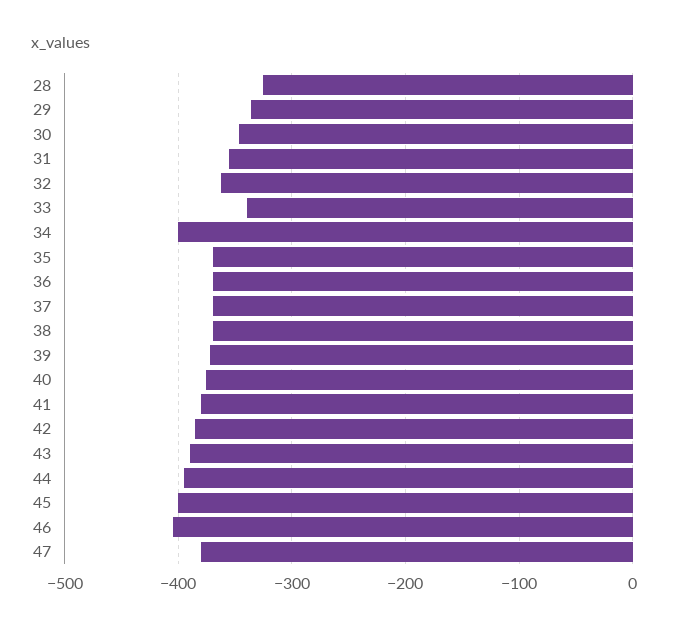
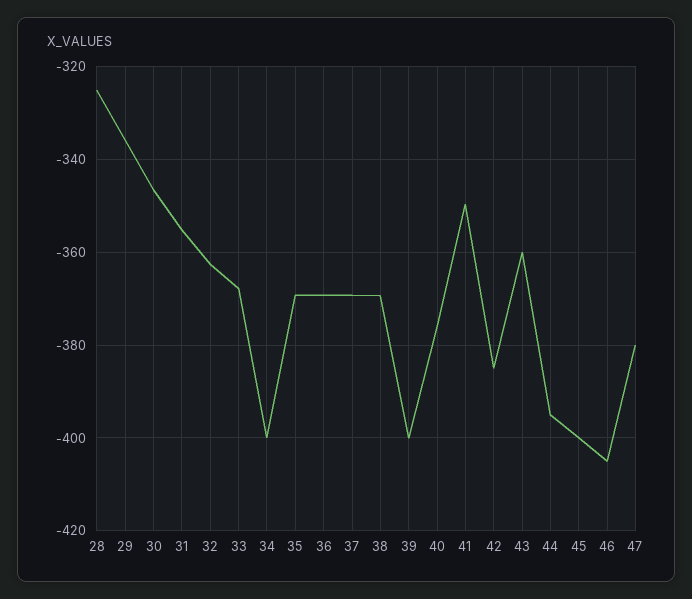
  {
    "28": -326,
    "29": -336,
    "30": -346,
    "31": -356,
    "32": -362,
-   "33": -340,
+   "33": -368,
    "34": -400,
    "35": -370,
    "36": -370,
    "37": -370,
    "38": -370,
-   "39": -370,
+   "39": -400,
    "40": -376,
-   "41": -380,
+   "41": -350,
    "42": -386,
-   "43": -390,
+   "43": -360,
    "44": -396,
    "45": -400,
    "46": -406,
    "47": -380
  }

